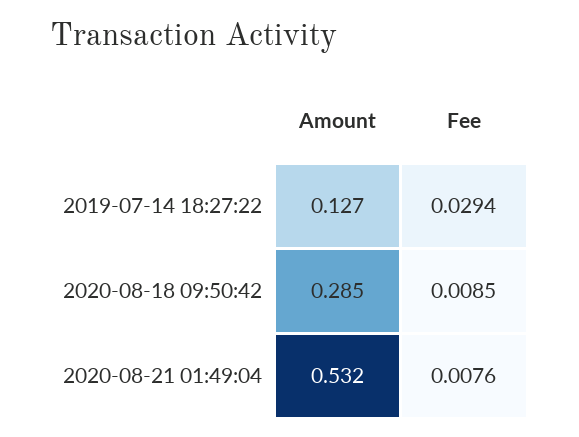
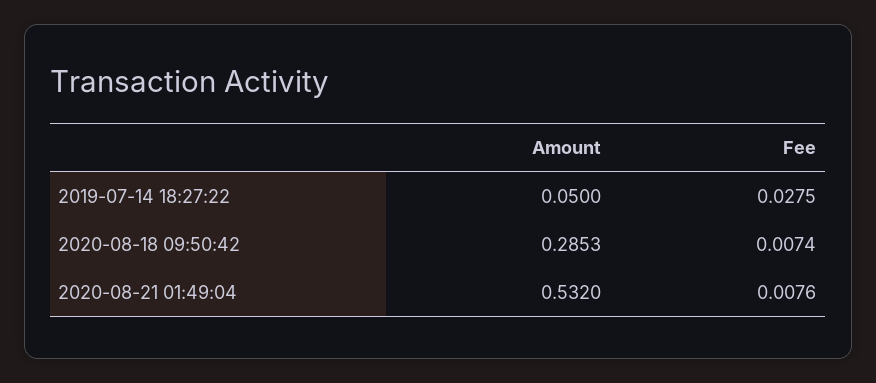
  {
    "Amount": {
-     "2019-07-14 18:27:22": 0.127,
+     "2019-07-14 18:27:22": 0.05,
      "2020-08-18 09:50:42": 0.2853,
      "2020-08-21 01:49:04": 0.532
    },
    "Fee": {
-     "2019-07-14 18:27:22": 0.0294,
+     "2019-07-14 18:27:22": 0.0275,
-     "2020-08-18 09:50:42": 0.0085,
+     "2020-08-18 09:50:42": 0.0074,
      "2020-08-21 01:49:04": 0.0076
    }
  }

